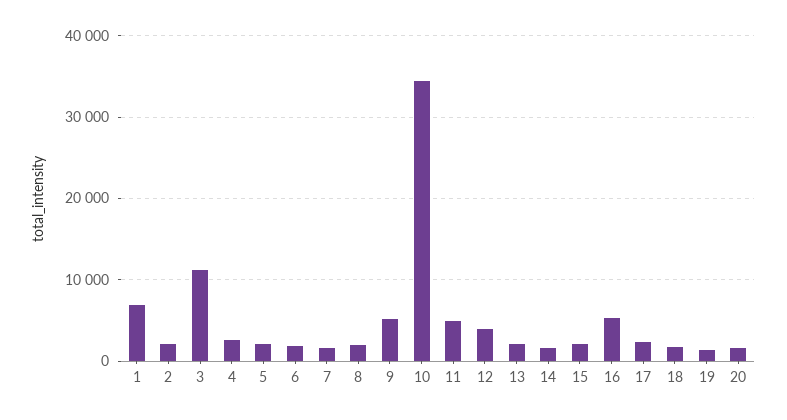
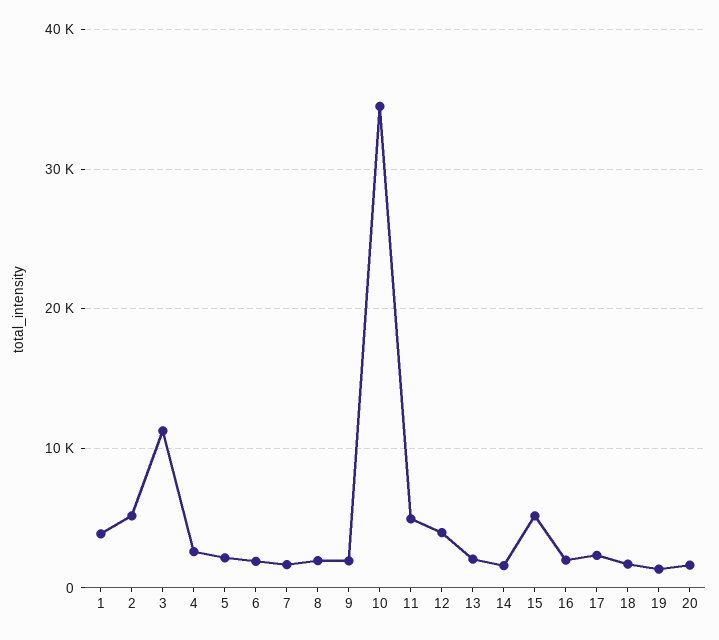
  {
-   "1": 7000,
+   "1": 4000,
-   "2": 2000,
+   "2": 5000,
    "3": 11000,
    "4": 3000,
    "5": 2000,
    "6": 2000,
    "7": 2000,
    "8": 2000,
-   "9": 5000,
+   "9": 2000,
    "10": 34000,
    "11": 5000,
    "12": 4000,
    "13": 2000,
    "14": 2000,
-   "15": 2000,
+   "15": 5000,
-   "16": 5000,
+   "16": 2000,
    "17": 2000,
    "18": 2000,
    "19": 1000,
    "20": 2000
  }

